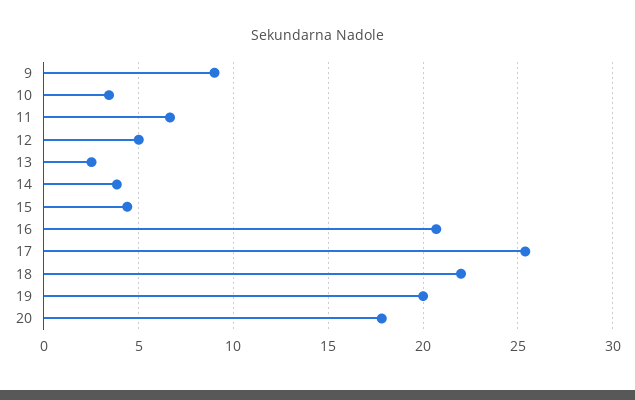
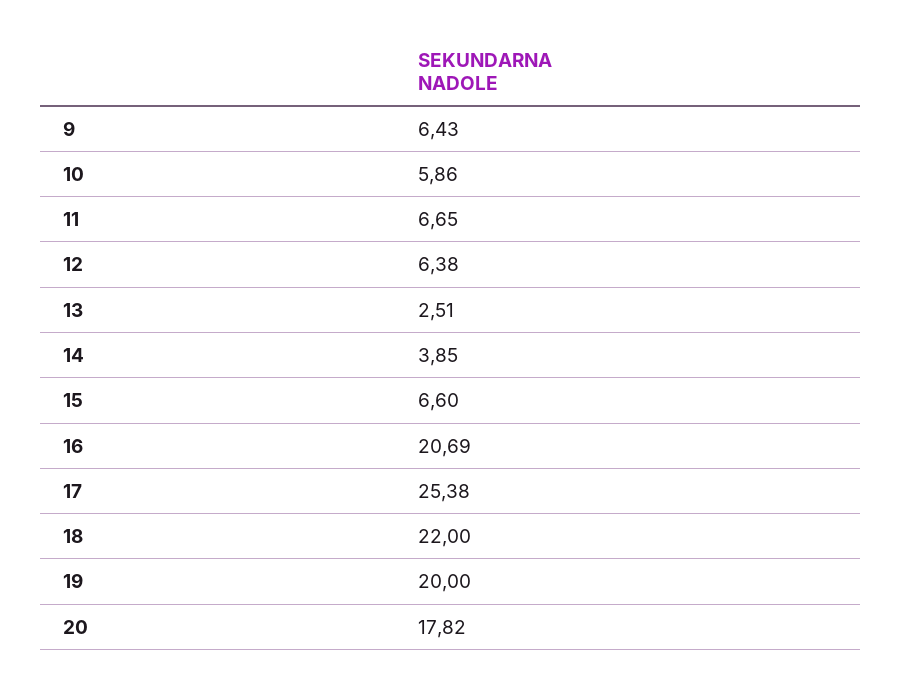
  {
-   "9": 9,
+   "9": 6.43,
-   "10": 3.5,
+   "10": 5.86,
    "11": 6.65,
-   "12": 5,
+   "12": 6.38,
    "13": 2.51,
    "14": 3.85,
-   "15": 4.5,
+   "15": 6.6,
    "16": 20.69,
    "17": 25.38,
    "18": 22,
    "19": 20,
    "20": 17.82
  }

